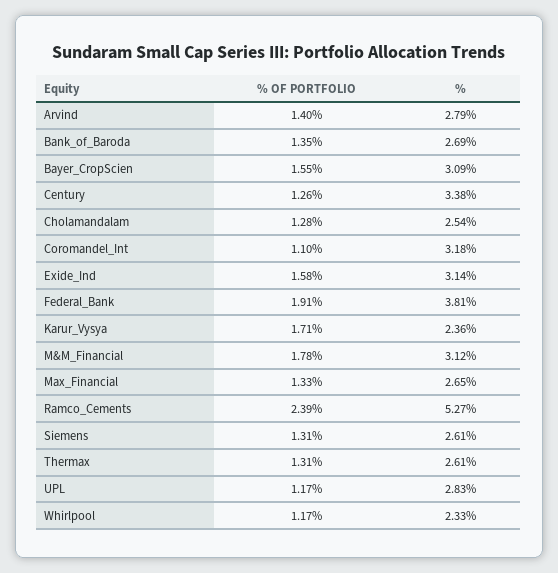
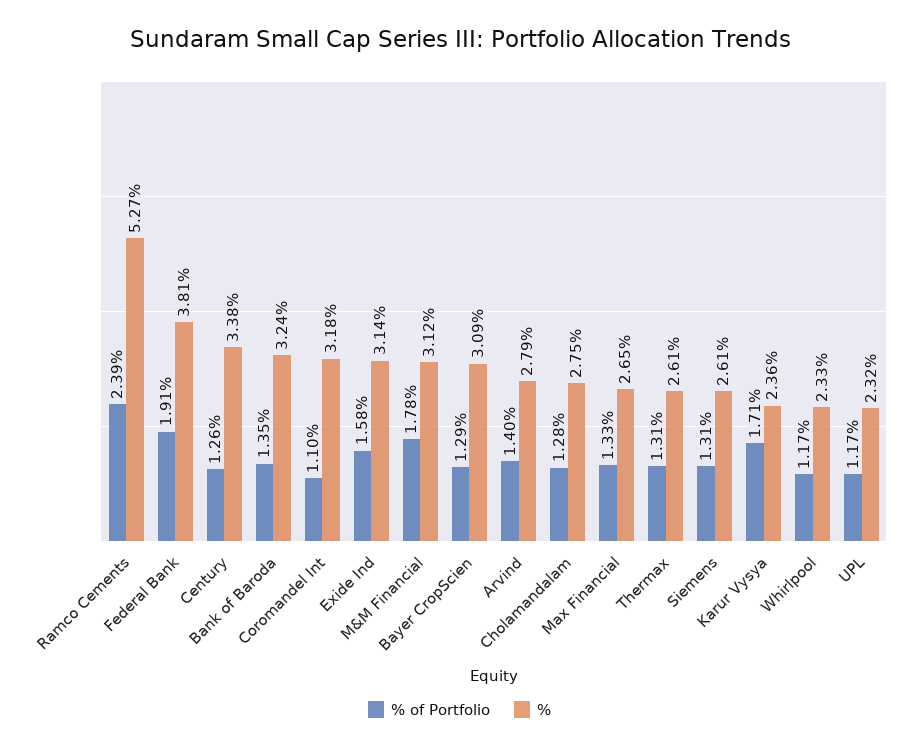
  {
    "% OF PORTFOLIO": {
      "Arvind": 1.4,
      "Bank_of_Baroda": 1.35,
-     "Bayer_CropScien": 1.55,
+     "Bayer_CropScien": 1.29,
      "Century": 1.26,
      "Cholamandalam": 1.28,
      "Coromandel_Int": 1.1,
      "Exide_Ind": 1.58,
      "Federal_Bank": 1.91,
      "Karur_Vysya": 1.71,
      "M&M_Financial": 1.78,
      "Max_Financial": 1.33,
      "Ramco_Cements": 2.39,
      "Siemens": 1.31,
      "Thermax": 1.31,
      "UPL": 1.17,
      "Whirlpool": 1.17
    },
    "%": {
      "Arvind": 2.79,
-     "Bank_of_Baroda": 2.69,
+     "Bank_of_Baroda": 3.24,
      "Bayer_CropScien": 3.09,
      "Century": 3.38,
-     "Cholamandalam": 2.54,
+     "Cholamandalam": 2.75,
      "Coromandel_Int": 3.18,
      "Exide_Ind": 3.14,
      "Federal_Bank": 3.81,
      "Karur_Vysya": 2.36,
      "M&M_Financial": 3.12,
      "Max_Financial": 2.65,
      "Ramco_Cements": 5.27,
      "Siemens": 2.61,
      "Thermax": 2.61,
-     "UPL": 2.83,
+     "UPL": 2.32,
      "Whirlpool": 2.33
    }
  }

